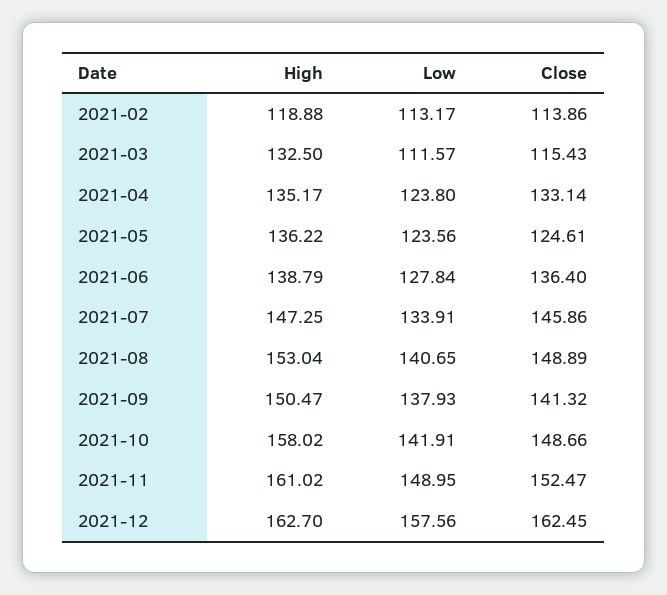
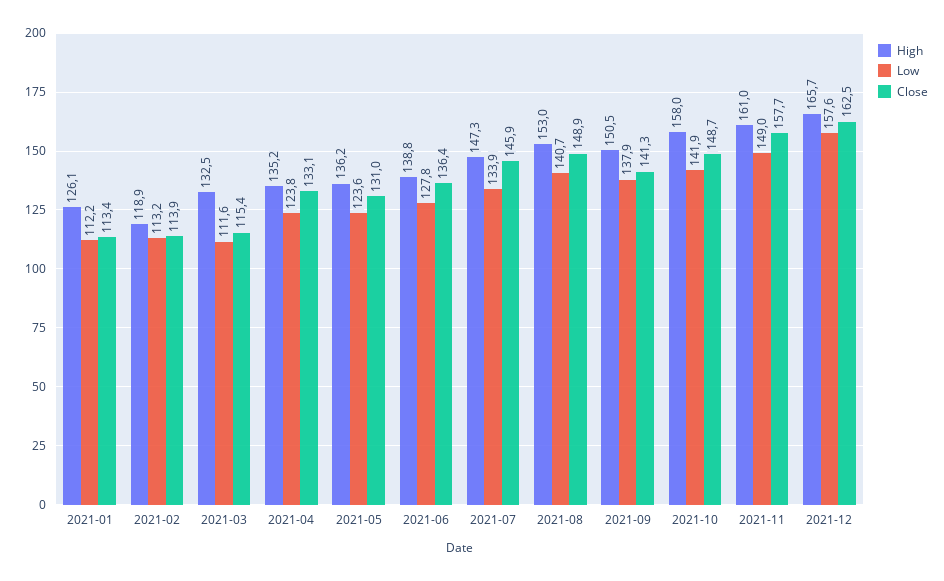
  {
    "High": {
      "2021-02": 118.88,
      "2021-03": 132.5,
      "2021-04": 135.17,
      "2021-05": 136.22,
      "2021-06": 138.79,
      "2021-07": 147.25,
      "2021-08": 153.04,
      "2021-09": 150.47,
      "2021-10": 158.02,
      "2021-11": 161.02,
-     "2021-12": 162.7
+     "2021-12": 165.7,
+     "2021-01": 126.1
    },
    "Low": {
      "2021-02": 113.17,
      "2021-03": 111.57,
      "2021-04": 123.8,
      "2021-05": 123.56,
      "2021-06": 127.84,
      "2021-07": 133.91,
      "2021-08": 140.65,
      "2021-09": 137.93,
      "2021-10": 141.91,
      "2021-11": 148.95,
-     "2021-12": 157.56
+     "2021-12": 157.56,
+     "2021-01": 112.2
    },
    "Close": {
      "2021-02": 113.86,
      "2021-03": 115.43,
      "2021-04": 133.14,
-     "2021-05": 124.61,
+     "2021-05": 131,
      "2021-06": 136.4,
      "2021-07": 145.86,
      "2021-08": 148.89,
      "2021-09": 141.32,
      "2021-10": 148.66,
-     "2021-11": 152.47,
+     "2021-11": 157.7,
-     "2021-12": 162.45
+     "2021-12": 162.45,
+     "2021-01": 113.4
    }
  }

